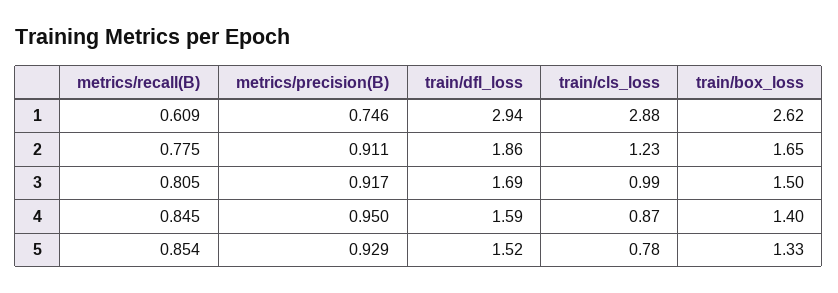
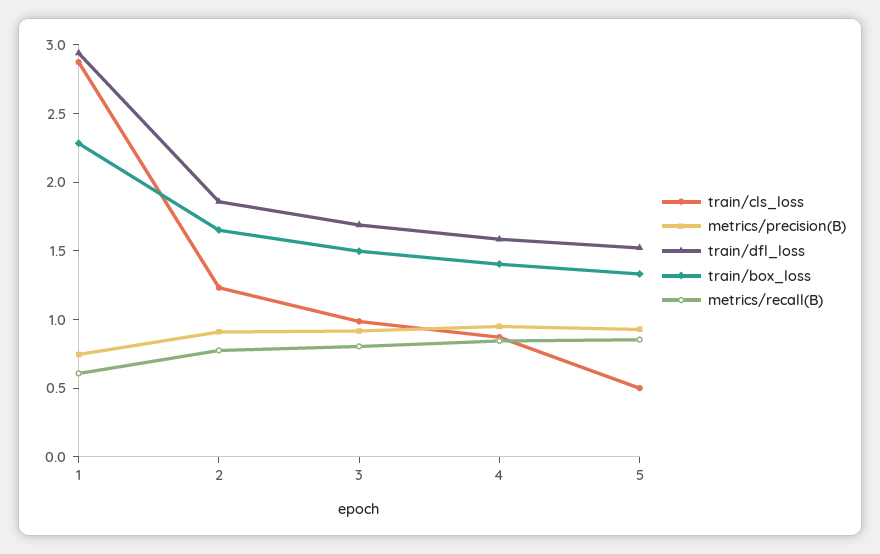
  {
    "metrics/recall(B)": {
      "1": 0.609,
      "2": 0.775,
      "3": 0.805,
      "4": 0.845,
      "5": 0.854
    },
    "metrics/precision(B)": {
      "1": 0.746,
      "2": 0.911,
      "3": 0.917,
      "4": 0.95,
      "5": 0.929
    },
    "train/dfl_loss": {
      "1": 2.94,
      "2": 1.86,
      "3": 1.69,
      "4": 1.59,
      "5": 1.52
    },
    "train/cls_loss": {
      "1": 2.88,
      "2": 1.23,
      "3": 0.99,
      "4": 0.87,
-     "5": 0.78
+     "5": 0.5
    },
    "train/box_loss": {
-     "1": 2.62,
+     "1": 2.3,
      "2": 1.65,
      "3": 1.5,
      "4": 1.4,
      "5": 1.33
    }
  }

